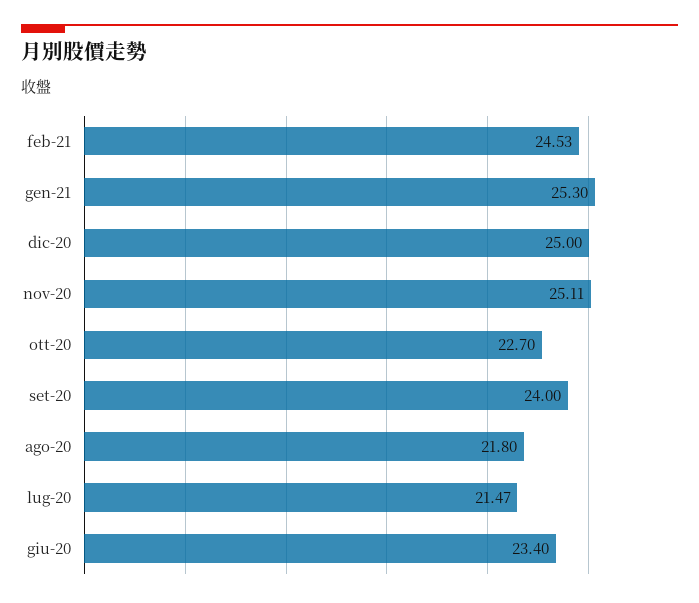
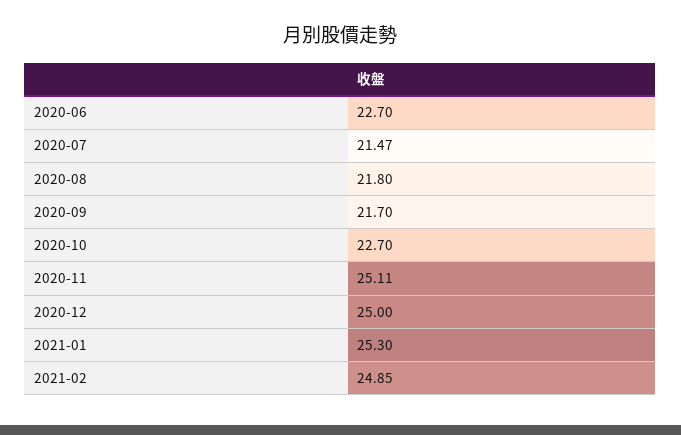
  {
-   "feb-21": 24.53,
+   "feb-21": 24.85,
    "gen-21": 25.3,
    "dic-20": 25,
    "nov-20": 25.11,
    "ott-20": 22.7,
-   "set-20": 24,
+   "set-20": 21.7,
    "ago-20": 21.8,
    "lug-20": 21.47,
-   "giu-20": 23.4
+   "giu-20": 22.7
  }

